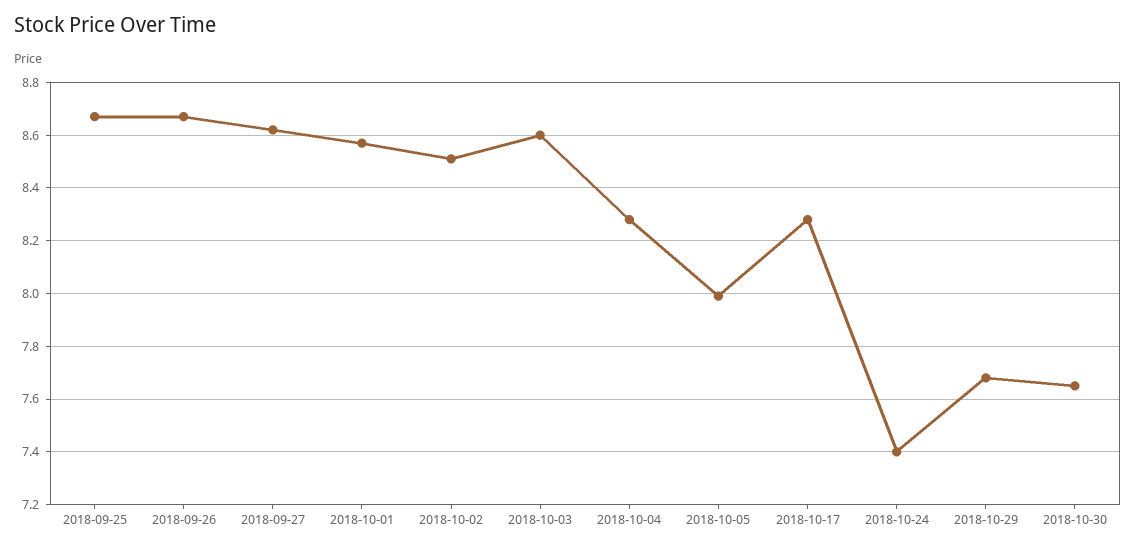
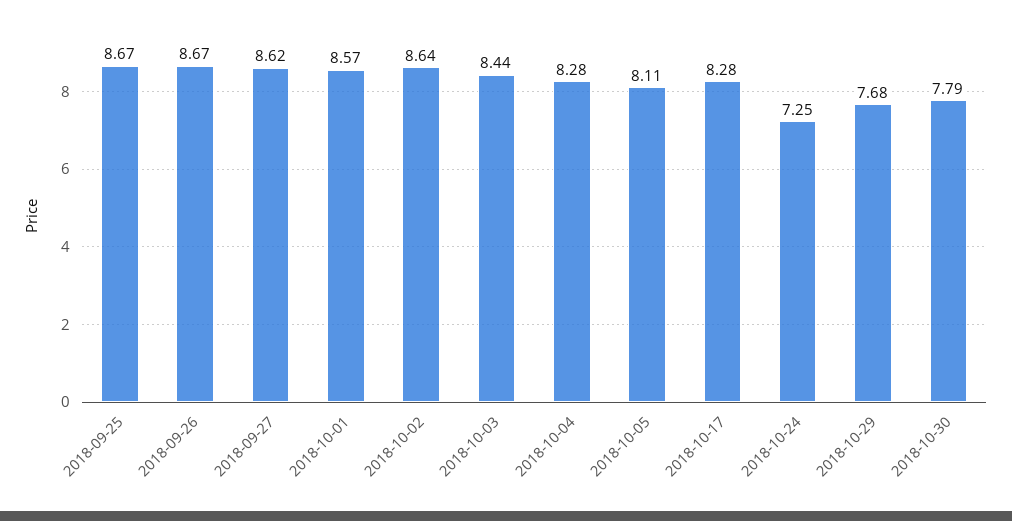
  {
    "2018-09-25": 8.67,
    "2018-09-26": 8.67,
    "2018-09-27": 8.62,
    "2018-10-01": 8.57,
-   "2018-10-02": 8.5,
+   "2018-10-02": 8.64,
-   "2018-10-03": 8.6,
+   "2018-10-03": 8.44,
    "2018-10-04": 8.28,
-   "2018-10-05": 8,
+   "2018-10-05": 8.11,
    "2018-10-17": 8.28,
-   "2018-10-24": 7.4,
+   "2018-10-24": 7.25,
    "2018-10-29": 7.68,
-   "2018-10-30": 7.65
+   "2018-10-30": 7.79
  }

